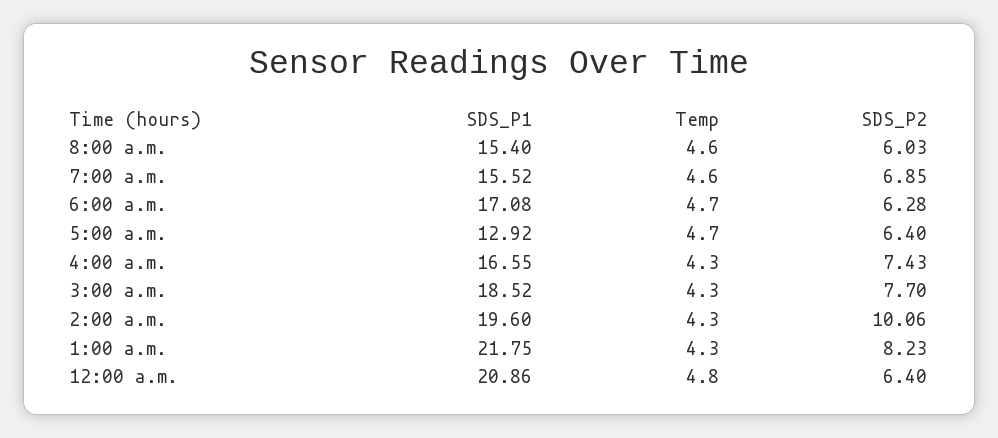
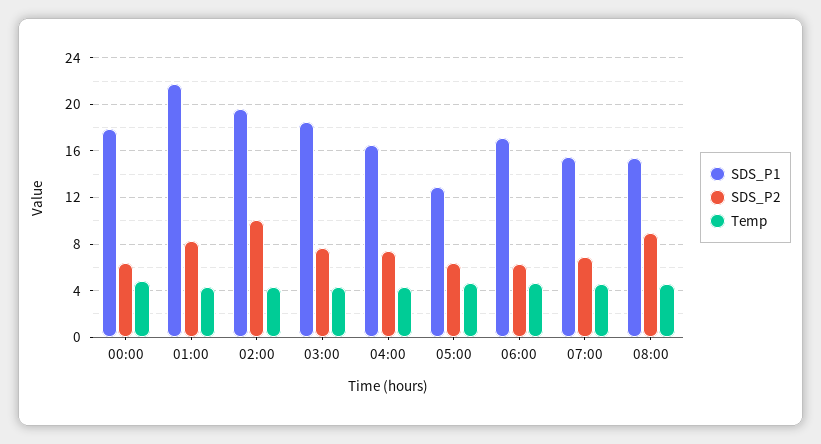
  {
    "SDS_P1": {
      "8:00 a.m.": 15.4,
      "7:00 a.m.": 15.52,
      "6:00 a.m.": 17.08,
      "5:00 a.m.": 12.92,
      "4:00 a.m.": 16.55,
      "3:00 a.m.": 18.52,
      "2:00 a.m.": 19.6,
      "1:00 a.m.": 21.75,
-     "12:00 a.m.": 20.86
+     "12:00 a.m.": 18
    },
    "Temp": {
      "8:00 a.m.": 4.6,
      "7:00 a.m.": 4.6,
      "6:00 a.m.": 4.7,
      "5:00 a.m.": 4.7,
      "4:00 a.m.": 4.3,
      "3:00 a.m.": 4.3,
      "2:00 a.m.": 4.3,
      "1:00 a.m.": 4.3,
      "12:00 a.m.": 4.8
    },
    "SDS_P2": {
-     "8:00 a.m.": 6.03,
+     "8:00 a.m.": 9,
      "7:00 a.m.": 6.85,
      "6:00 a.m.": 6.28,
      "5:00 a.m.": 6.4,
      "4:00 a.m.": 7.43,
      "3:00 a.m.": 7.7,
      "2:00 a.m.": 10.06,
      "1:00 a.m.": 8.23,
      "12:00 a.m.": 6.4
    }
  }

